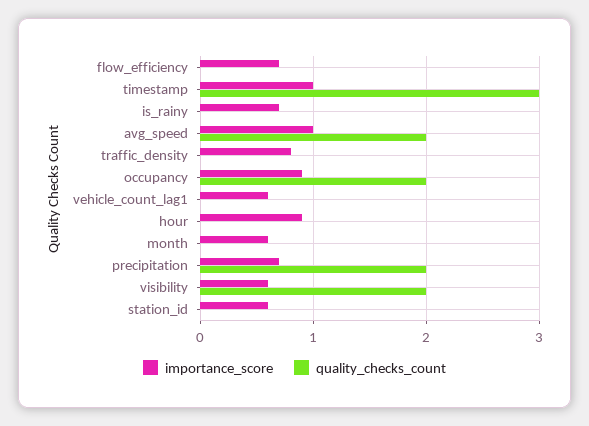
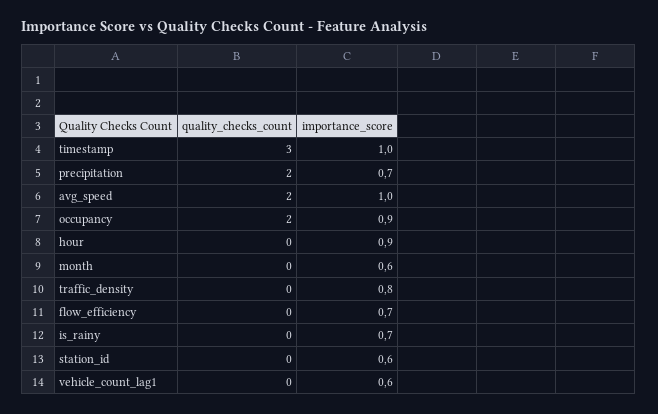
  {
    "importance_score": {
      "flow_efficiency": 0.7,
      "timestamp": 1,
      "is_rainy": 0.7,
      "avg_speed": 1,
      "traffic_density": 0.8,
      "occupancy": 0.9,
      "vehicle_count_lag1": 0.6,
      "hour": 0.9,
      "month": 0.6,
      "precipitation": 0.7,
-     "visibility": 0.6,
      "station_id": 0.6
    },
    "quality_checks_count": {
      "flow_efficiency": 0,
      "timestamp": 3,
      "is_rainy": 0,
      "avg_speed": 2,
      "traffic_density": 0,
      "occupancy": 2,
      "vehicle_count_lag1": 0,
      "hour": 0,
      "month": 0,
      "precipitation": 2,
-     "visibility": 2,
      "station_id": 0
    }
  }

